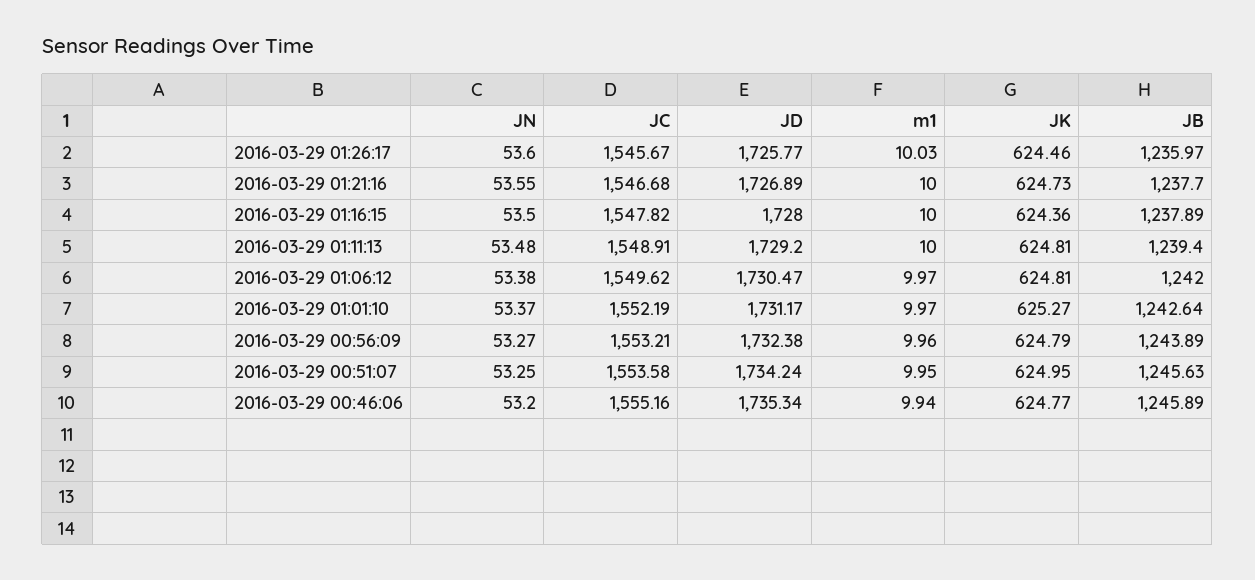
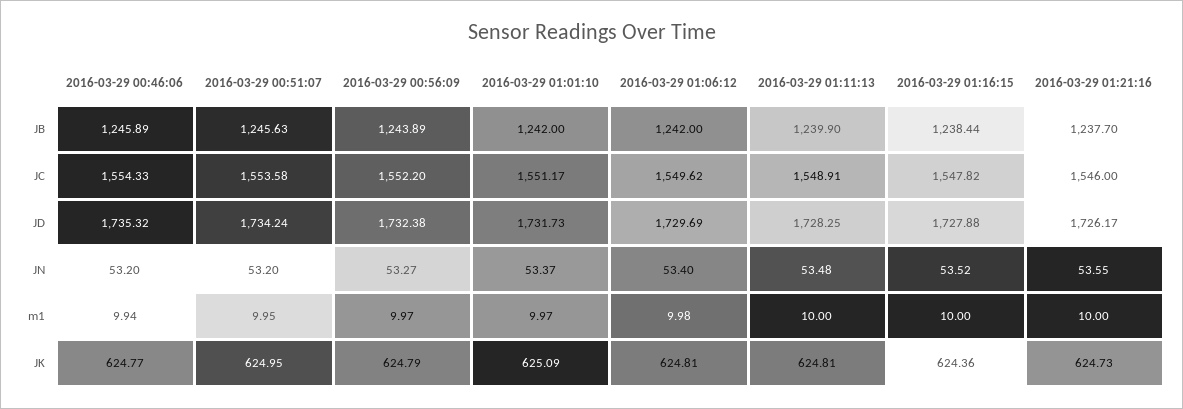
  {
    "JN": {
-     "2016-03-29 01:26:17": 53.6,
      "2016-03-29 01:21:16": 53.55,
-     "2016-03-29 01:16:15": 53.5,
+     "2016-03-29 01:16:15": 53.52,
      "2016-03-29 01:11:13": 53.48,
-     "2016-03-29 01:06:12": 53.38,
+     "2016-03-29 01:06:12": 53.4,
      "2016-03-29 01:01:10": 53.37,
      "2016-03-29 00:56:09": 53.27,
-     "2016-03-29 00:51:07": 53.25,
+     "2016-03-29 00:51:07": 53.2,
      "2016-03-29 00:46:06": 53.2
    },
    "JC": {
-     "2016-03-29 01:26:17": 1545.67,
-     "2016-03-29 01:21:16": 1546.68,
+     "2016-03-29 01:21:16": 1546,
      "2016-03-29 01:16:15": 1547.82,
      "2016-03-29 01:11:13": 1548.91,
      "2016-03-29 01:06:12": 1549.62,
-     "2016-03-29 01:01:10": 1552.19,
+     "2016-03-29 01:01:10": 1551.17,
-     "2016-03-29 00:56:09": 1553.21,
+     "2016-03-29 00:56:09": 1552.2,
      "2016-03-29 00:51:07": 1553.58,
-     "2016-03-29 00:46:06": 1555.16
+     "2016-03-29 00:46:06": 1554.33
    },
    "JD": {
-     "2016-03-29 01:26:17": 1725.77,
-     "2016-03-29 01:21:16": 1726.89,
+     "2016-03-29 01:21:16": 1726.17,
-     "2016-03-29 01:16:15": 1728,
+     "2016-03-29 01:16:15": 1727.88,
-     "2016-03-29 01:11:13": 1729.2,
+     "2016-03-29 01:11:13": 1728.25,
-     "2016-03-29 01:06:12": 1730.47,
+     "2016-03-29 01:06:12": 1729.69,
-     "2016-03-29 01:01:10": 1731.17,
+     "2016-03-29 01:01:10": 1731.73,
      "2016-03-29 00:56:09": 1732.38,
      "2016-03-29 00:51:07": 1734.24,
-     "2016-03-29 00:46:06": 1735.34
+     "2016-03-29 00:46:06": 1735.32
    },
    "m1": {
-     "2016-03-29 01:26:17": 10.03,
      "2016-03-29 01:21:16": 10,
      "2016-03-29 01:16:15": 10,
      "2016-03-29 01:11:13": 10,
-     "2016-03-29 01:06:12": 9.97,
+     "2016-03-29 01:06:12": 9.98,
      "2016-03-29 01:01:10": 9.97,
-     "2016-03-29 00:56:09": 9.96,
+     "2016-03-29 00:56:09": 9.97,
      "2016-03-29 00:51:07": 9.95,
      "2016-03-29 00:46:06": 9.94
    },
    "JK": {
-     "2016-03-29 01:26:17": 624.46,
      "2016-03-29 01:21:16": 624.73,
      "2016-03-29 01:16:15": 624.36,
      "2016-03-29 01:11:13": 624.81,
      "2016-03-29 01:06:12": 624.81,
-     "2016-03-29 01:01:10": 625.27,
+     "2016-03-29 01:01:10": 625.09,
      "2016-03-29 00:56:09": 624.79,
      "2016-03-29 00:51:07": 624.95,
      "2016-03-29 00:46:06": 624.77
    },
    "JB": {
-     "2016-03-29 01:26:17": 1235.97,
      "2016-03-29 01:21:16": 1237.7,
-     "2016-03-29 01:16:15": 1237.89,
+     "2016-03-29 01:16:15": 1238.44,
-     "2016-03-29 01:11:13": 1239.4,
+     "2016-03-29 01:11:13": 1239.9,
      "2016-03-29 01:06:12": 1242,
-     "2016-03-29 01:01:10": 1242.64,
+     "2016-03-29 01:01:10": 1242,
      "2016-03-29 00:56:09": 1243.89,
      "2016-03-29 00:51:07": 1245.63,
      "2016-03-29 00:46:06": 1245.89
    }
  }

